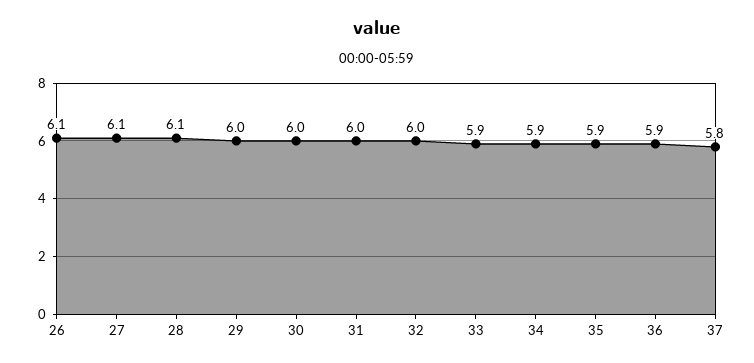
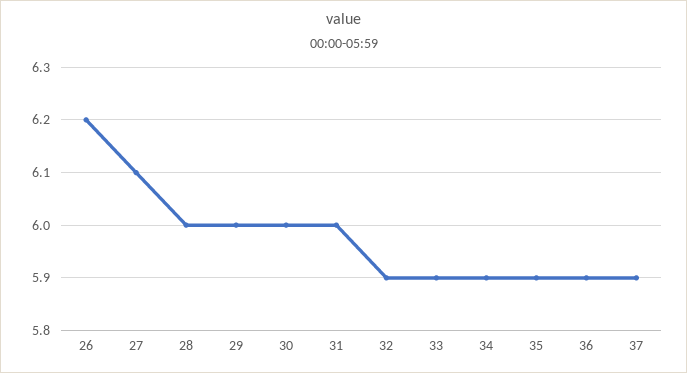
  {
-   "26": 6.1,
+   "26": 6.2,
    "27": 6.1,
-   "28": 6.1,
+   "28": 6,
    "29": 6,
    "30": 6,
    "31": 6,
-   "32": 6,
+   "32": 5.9,
    "33": 5.9,
    "34": 5.9,
    "35": 5.9,
    "36": 5.9,
-   "37": 5.8
+   "37": 5.9
  }

